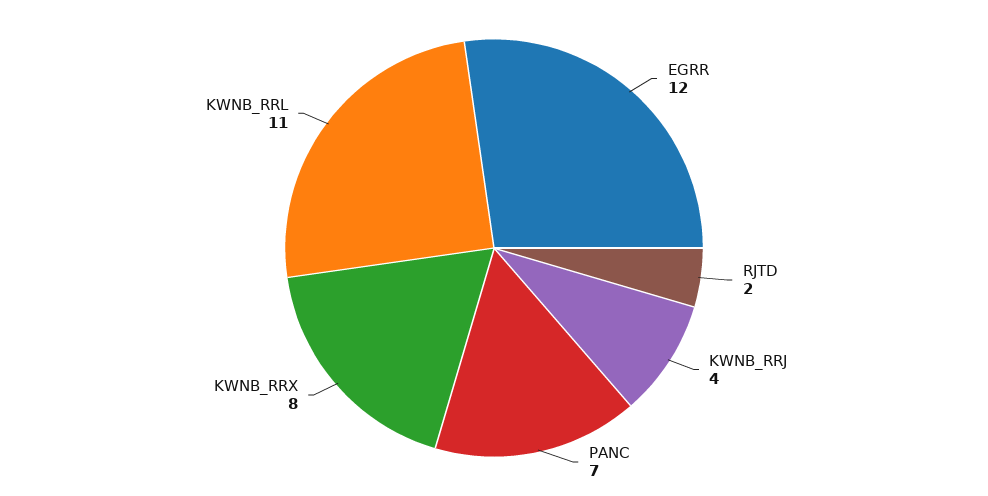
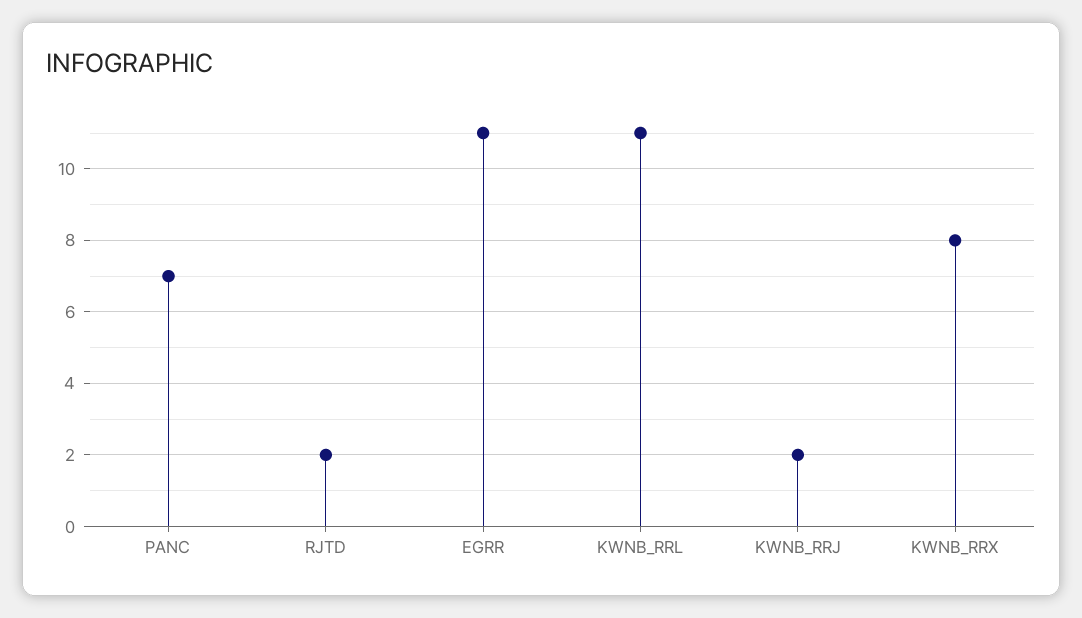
  {
-   "EGRR": 12,
+   "EGRR": 11,
    "RJTD": 2,
-   "KWNB_RRJ": 4,
+   "KWNB_RRJ": 2,
    "PANC": 7,
    "KWNB_RRX": 8,
    "KWNB_RRL": 11
  }

